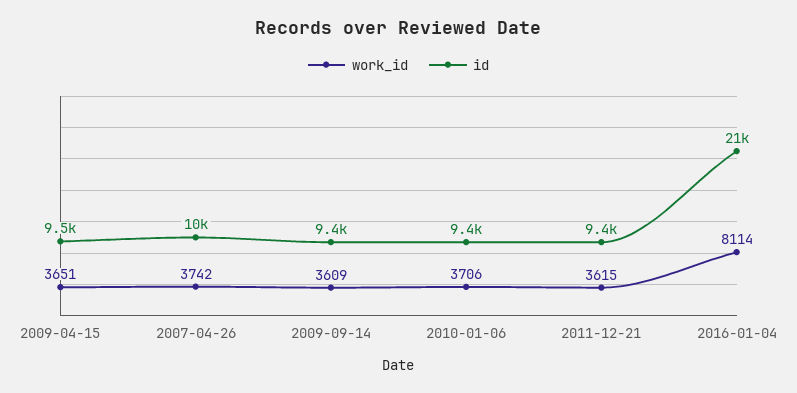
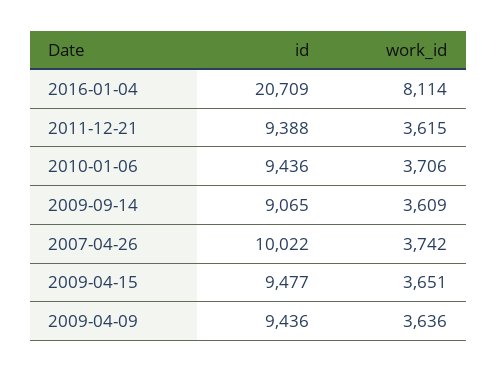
  {
    "work_id": {
      "2009-04-15": 3651,
      "2007-04-26": 3742,
      "2009-09-14": 3609,
      "2010-01-06": 3706,
      "2011-12-21": 3615,
-     "2016-01-04": 8114
+     "2016-01-04": 8114,
+     "2009-04-09": 3636
    },
    "id": {
      "2009-04-15": 9477,
      "2007-04-26": 10022,
-     "2009-09-14": 9400,
+     "2009-09-14": 9065,
      "2010-01-06": 9436,
      "2011-12-21": 9388,
-     "2016-01-04": 20709
+     "2016-01-04": 20709,
+     "2009-04-09": 9436
    }
  }

